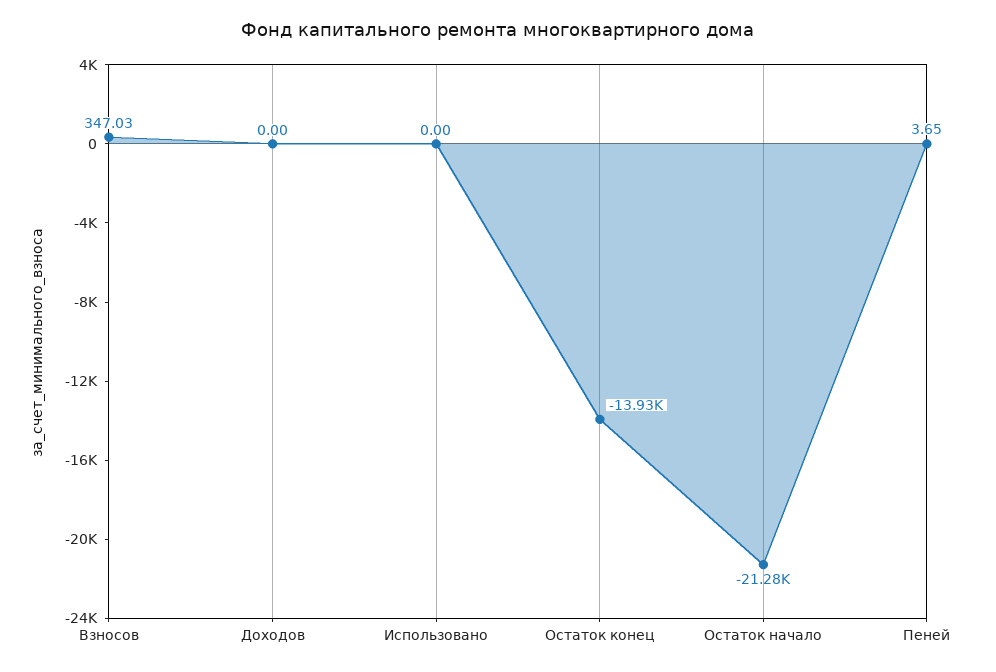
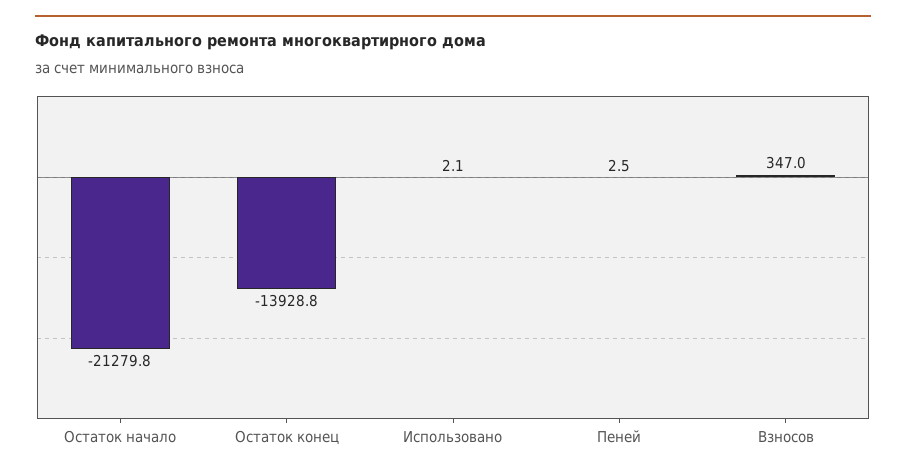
  {
    "Взносов": 347.03,
-   "Доходов": 0,
-   "Использовано": 0,
+   "Использовано": 2.1,
    "Остаток конец": -13928.8,
    "Остаток начало": -21279.8,
-   "Пеней": 3.65
+   "Пеней": 2.5
  }

